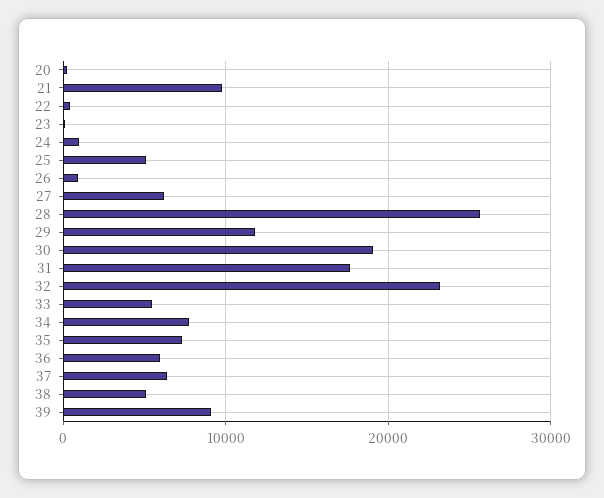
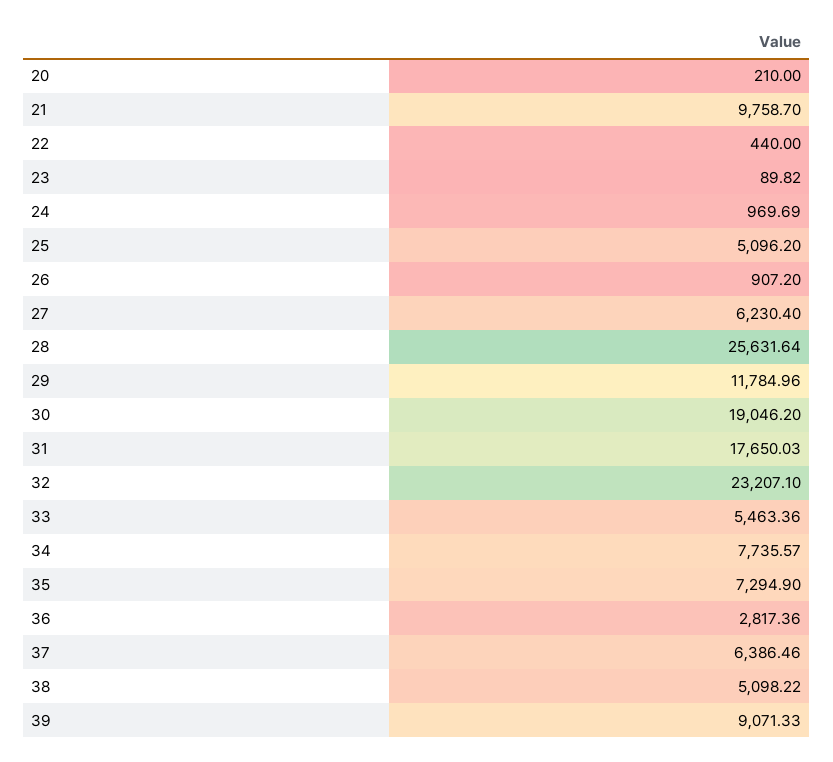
  {
    "20": 210,
    "21": 9758.7,
    "22": 440,
    "23": 89.82,
    "24": 969.69,
    "25": 5096.2,
    "26": 907.2,
    "27": 6230.4,
    "28": 25631.64,
    "29": 11784.96,
    "30": 19046.2,
    "31": 17650.03,
    "32": 23207.1,
    "33": 5463.36,
    "34": 7735.57,
    "35": 7294.9,
-   "36": 6000,
+   "36": 2817.36,
    "37": 6386.46,
    "38": 5098.22,
    "39": 9071.33
  }

